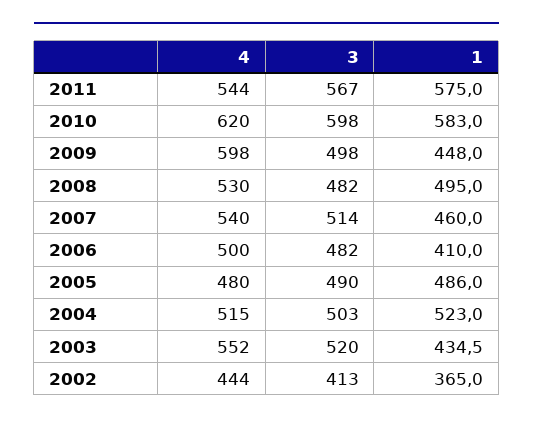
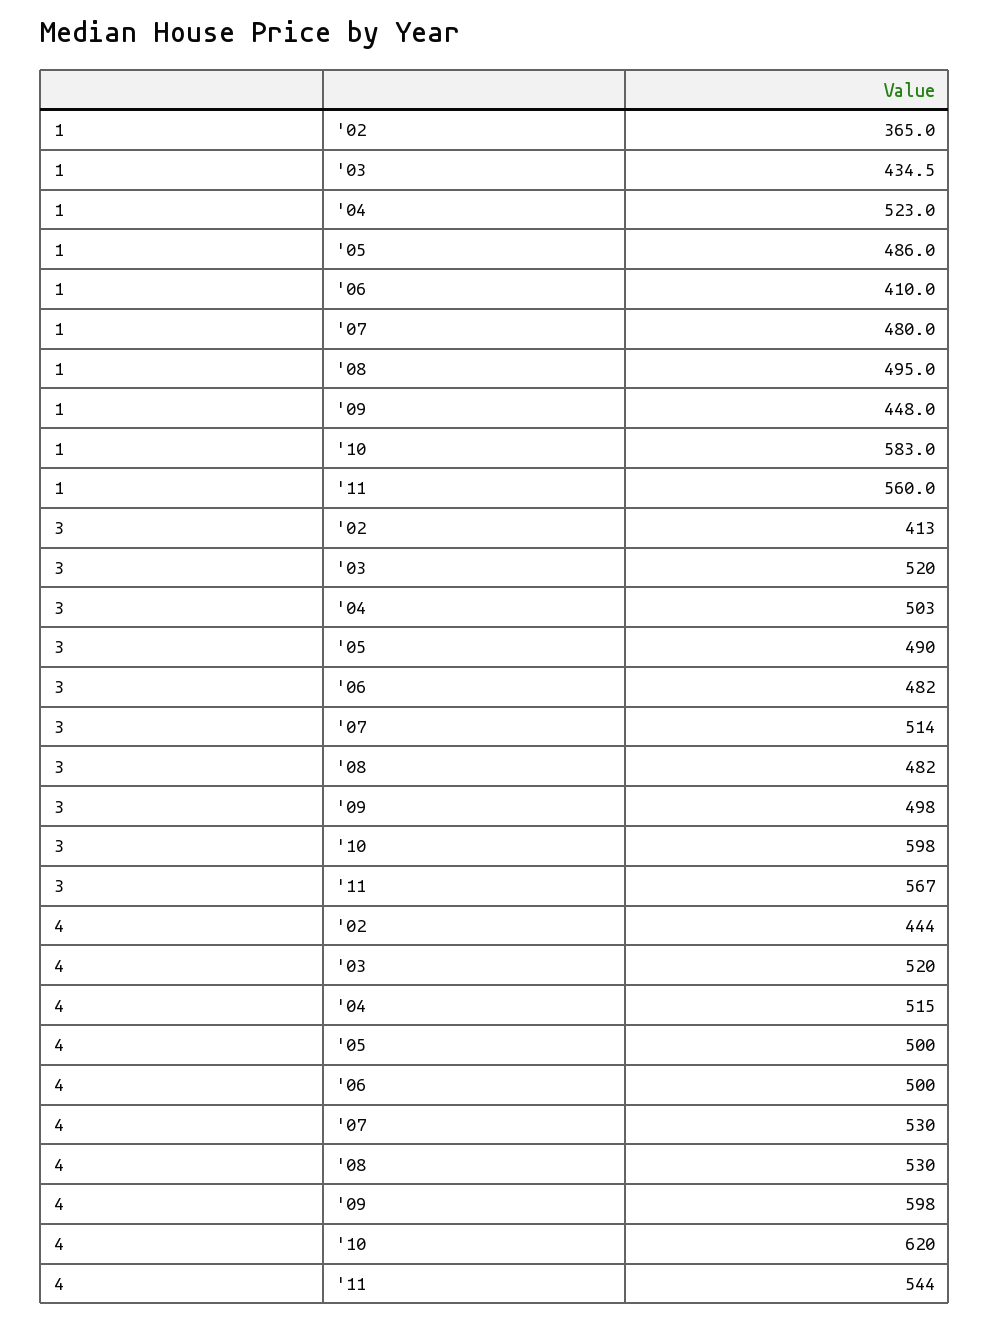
  {
    "4": {
      "2011": 544,
      "2010": 620,
      "2009": 598,
      "2008": 530,
-     "2007": 540,
+     "2007": 530,
      "2006": 500,
-     "2005": 480,
+     "2005": 500,
      "2004": 515,
-     "2003": 552,
+     "2003": 520,
      "2002": 444
    },
    "3": {
      "2011": 567,
      "2010": 598,
      "2009": 498,
      "2008": 482,
      "2007": 514,
      "2006": 482,
      "2005": 490,
      "2004": 503,
      "2003": 520,
      "2002": 413
    },
    "1": {
-     "2011": 575,
+     "2011": 560,
      "2010": 583,
      "2009": 448,
      "2008": 495,
-     "2007": 460,
+     "2007": 480,
      "2006": 410,
      "2005": 486,
      "2004": 523,
      "2003": 434.5,
      "2002": 365
    }
  }

